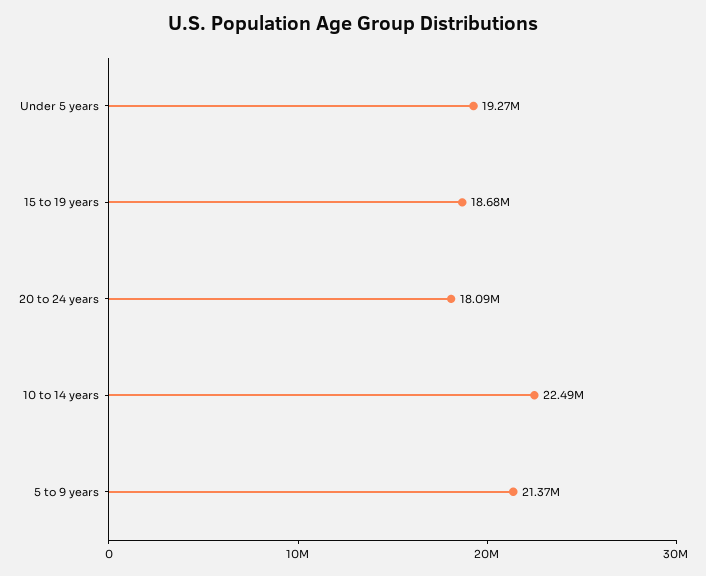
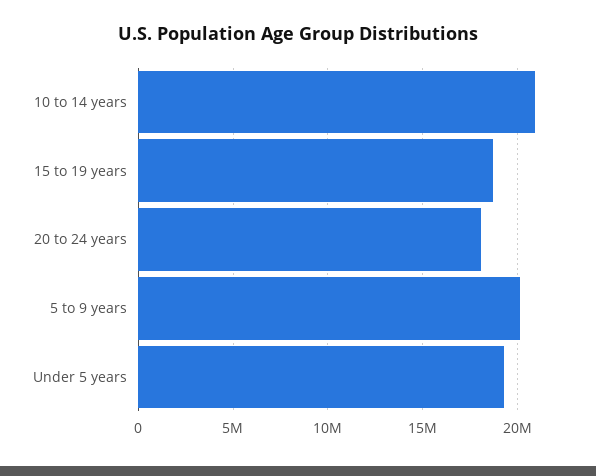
  {
    "Under 5 years": 19270000,
    "15 to 19 years": 18680000,
    "20 to 24 years": 18090000,
-   "10 to 14 years": 22490000,
+   "10 to 14 years": 21000000,
-   "5 to 9 years": 21370000
+   "5 to 9 years": 20000000
  }

